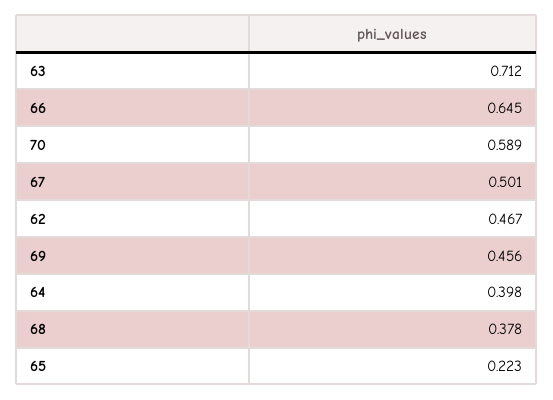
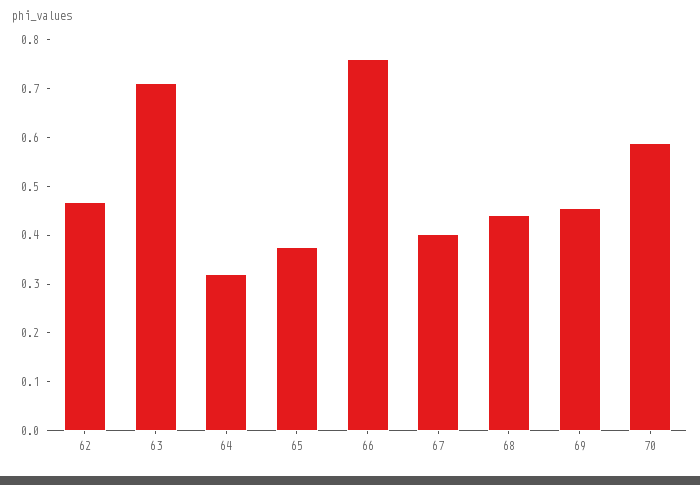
  {
    "63": 0.712,
-   "66": 0.645,
+   "66": 0.76,
    "70": 0.589,
-   "67": 0.501,
+   "67": 0.4,
    "62": 0.467,
    "69": 0.456,
-   "64": 0.398,
+   "64": 0.32,
-   "68": 0.378,
+   "68": 0.44,
-   "65": 0.223
+   "65": 0.38
  }

